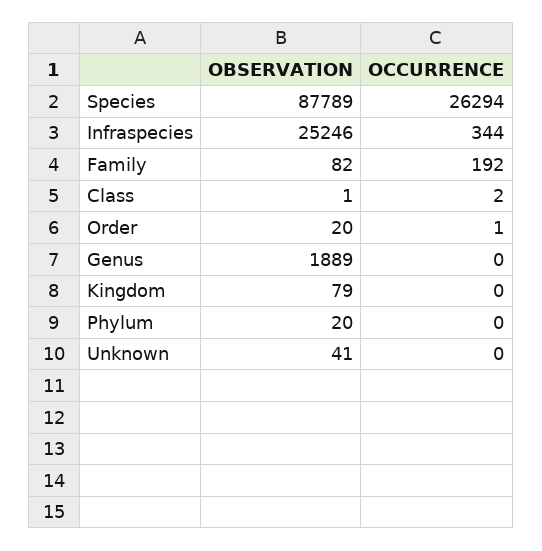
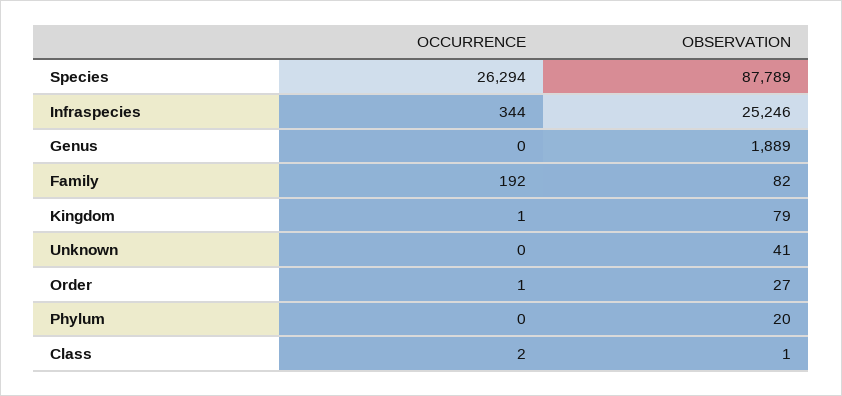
  {
    "OBSERVATION": {
      "Species": 87789,
      "Infraspecies": 25246,
      "Family": 82,
      "Class": 1,
-     "Order": 20,
+     "Order": 27,
      "Genus": 1889,
      "Kingdom": 79,
      "Phylum": 20,
      "Unknown": 41
    },
    "OCCURRENCE": {
      "Species": 26294,
      "Infraspecies": 344,
      "Family": 192,
      "Class": 2,
      "Order": 1,
      "Genus": 0,
-     "Kingdom": 0,
+     "Kingdom": 1,
      "Phylum": 0,
      "Unknown": 0
    }
  }

